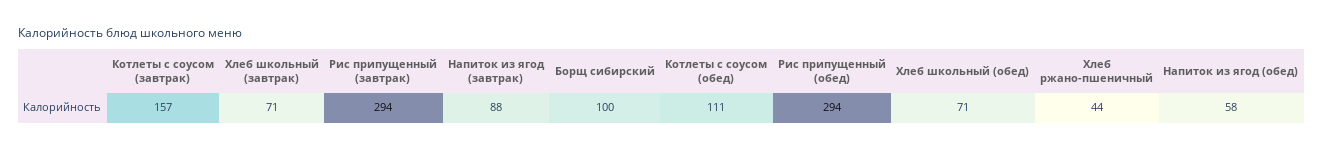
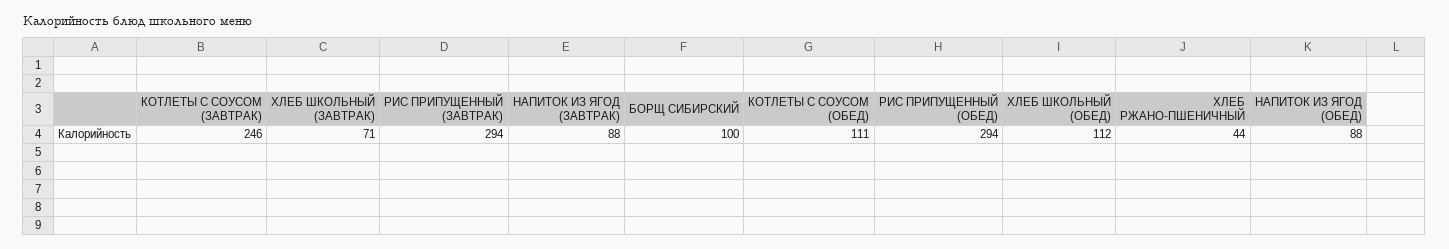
  {
-   "Котлеты с соусом (завтрак)": 157,
+   "Котлеты с соусом (завтрак)": 246,
    "Хлеб школьный (завтрак)": 71,
    "Рис припущенный (завтрак)": 294,
    "Напиток из ягод (завтрак)": 88,
    "Борщ сибирский": 100,
    "Котлеты с соусом (обед)": 111,
    "Рис припущенный (обед)": 294,
-   "Хлеб школьный (обед)": 71,
+   "Хлеб школьный (обед)": 112,
    "Хлеб ржано-пшеничный": 44,
-   "Напиток из ягод (обед)": 58
+   "Напиток из ягод (обед)": 88
  }

